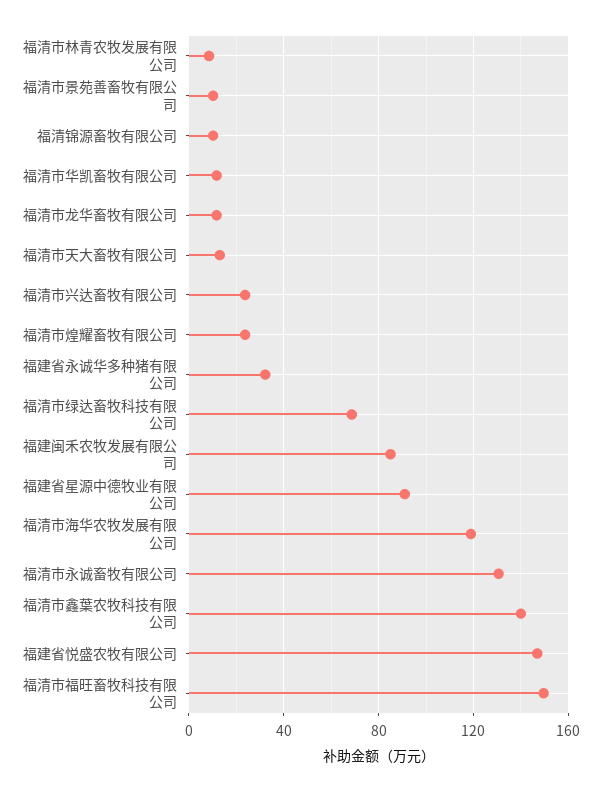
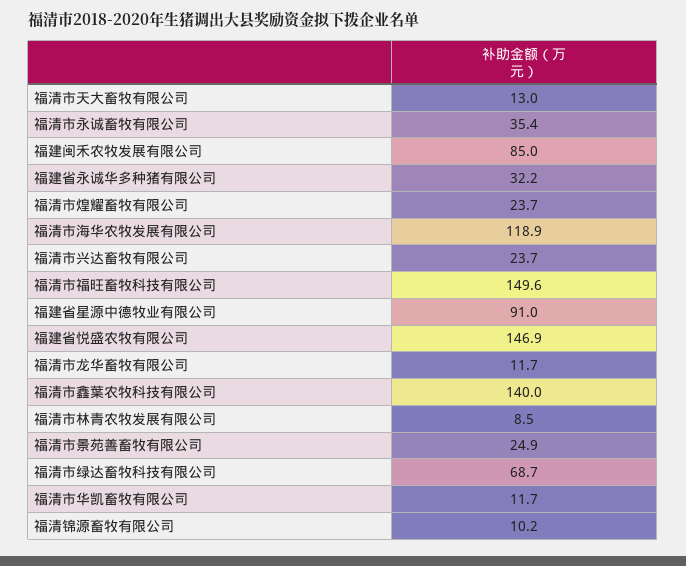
  {
    "福清市林青农牧发展有限公司": 8.5,
-   "福清市景苑善畜牧有限公司": 10,
+   "福清市景苑善畜牧有限公司": 24.9,
    "福清锦源畜牧有限公司": 10.2,
    "福清市华凯畜牧有限公司": 11.7,
    "福清市龙华畜牧有限公司": 11.7,
    "福清市天大畜牧有限公司": 13,
    "福清市兴达畜牧有限公司": 23.7,
    "福清市煌耀畜牧有限公司": 23.7,
    "福建省永诚华多种猪有限公司": 32.2,
    "福清市绿达畜牧科技有限公司": 68.7,
    "福建闽禾农牧发展有限公司": 85,
    "福建省星源中德牧业有限公司": 91,
    "福清市海华农牧发展有限公司": 118.9,
-   "福清市永诚畜牧有限公司": 130,
+   "福清市永诚畜牧有限公司": 35.4,
    "福清市鑫葉农牧科技有限公司": 140,
    "福建省悦盛农牧有限公司": 146.9,
    "福清市福旺畜牧科技有限公司": 149.6
  }

